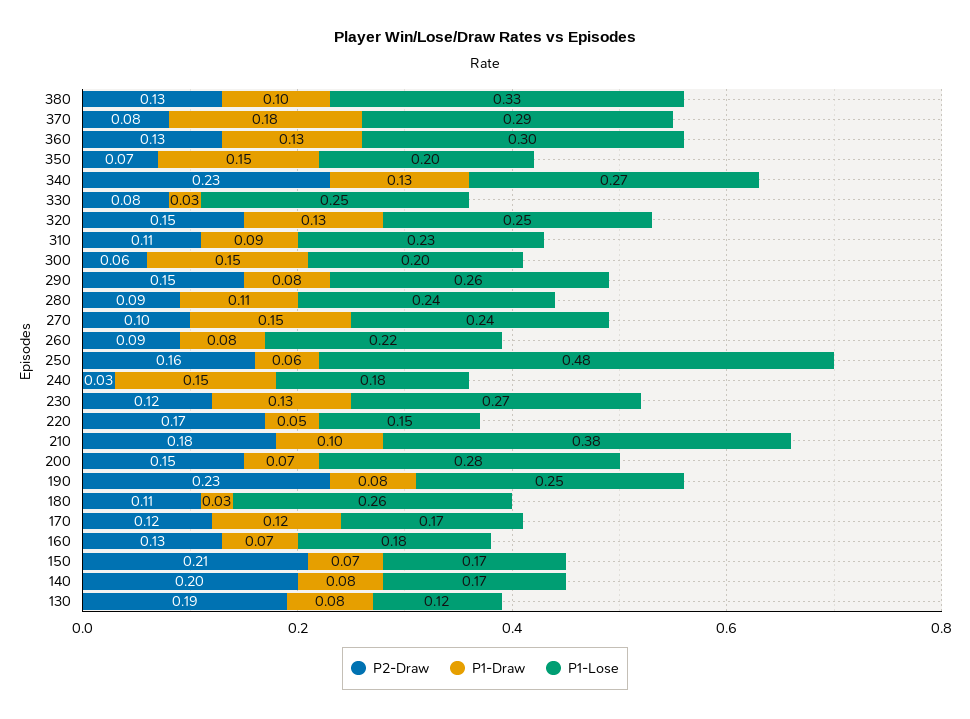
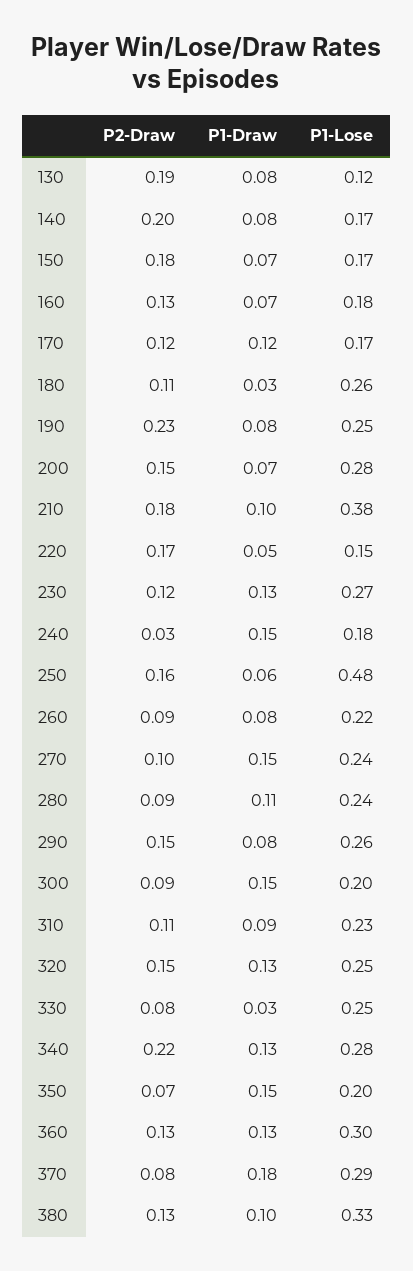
  {
    "P2-Draw": {
      "380": 0.13,
      "370": 0.08,
      "360": 0.13,
      "350": 0.07,
-     "340": 0.23,
+     "340": 0.22,
      "330": 0.08,
      "320": 0.15,
      "310": 0.11,
-     "300": 0.06,
+     "300": 0.09,
      "290": 0.15,
      "280": 0.09,
      "270": 0.1,
      "260": 0.09,
      "250": 0.16,
      "240": 0.03,
      "230": 0.12,
      "220": 0.17,
      "210": 0.18,
      "200": 0.15,
      "190": 0.23,
      "180": 0.11,
      "170": 0.12,
      "160": 0.13,
-     "150": 0.21,
+     "150": 0.18,
      "140": 0.2,
      "130": 0.19
    },
    "P1-Draw": {
      "380": 0.1,
      "370": 0.18,
      "360": 0.13,
      "350": 0.15,
      "340": 0.13,
      "330": 0.03,
      "320": 0.13,
      "310": 0.09,
      "300": 0.15,
      "290": 0.08,
      "280": 0.11,
      "270": 0.15,
      "260": 0.08,
      "250": 0.06,
      "240": 0.15,
      "230": 0.13,
      "220": 0.05,
      "210": 0.1,
      "200": 0.07,
      "190": 0.08,
      "180": 0.03,
      "170": 0.12,
      "160": 0.07,
      "150": 0.07,
      "140": 0.08,
      "130": 0.08
    },
    "P1-Lose": {
      "380": 0.33,
      "370": 0.29,
      "360": 0.3,
      "350": 0.2,
-     "340": 0.27,
+     "340": 0.28,
      "330": 0.25,
      "320": 0.25,
      "310": 0.23,
      "300": 0.2,
      "290": 0.26,
      "280": 0.24,
      "270": 0.24,
      "260": 0.22,
      "250": 0.48,
      "240": 0.18,
      "230": 0.27,
      "220": 0.15,
      "210": 0.38,
      "200": 0.28,
      "190": 0.25,
      "180": 0.26,
      "170": 0.17,
      "160": 0.18,
      "150": 0.17,
      "140": 0.17,
      "130": 0.12
    }
  }

